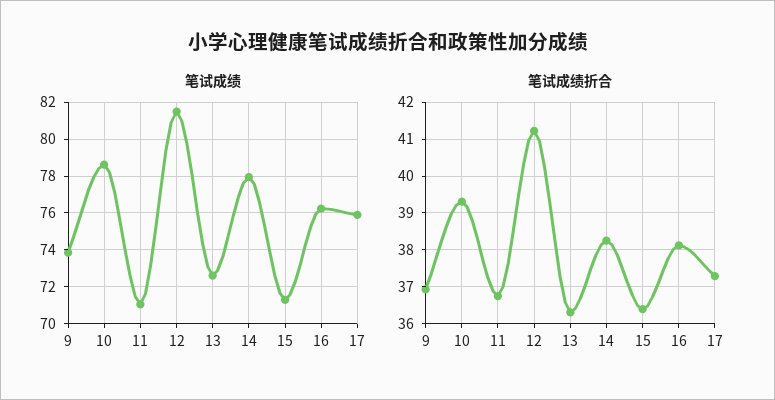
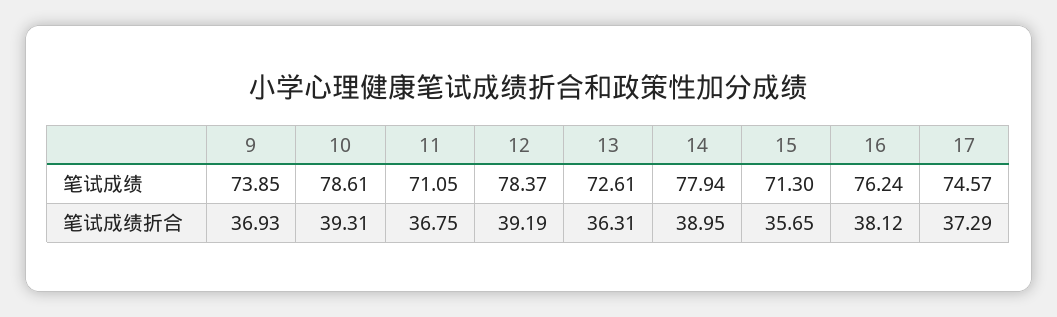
  {
    "笔试成绩": {
      "9": 73.85,
      "10": 78.61,
      "11": 71.05,
-     "12": 81.5,
+     "12": 78.37,
      "13": 72.61,
      "14": 77.94,
      "15": 71.3,
      "16": 76.24,
-     "17": 76
+     "17": 74.57
    },
    "笔试成绩折合": {
      "9": 36.93,
      "10": 39.31,
      "11": 36.75,
-     "12": 41.2,
+     "12": 39.19,
      "13": 36.31,
-     "14": 38.2,
+     "14": 38.95,
-     "15": 36.4,
+     "15": 35.65,
      "16": 38.12,
      "17": 37.29
    }
  }

